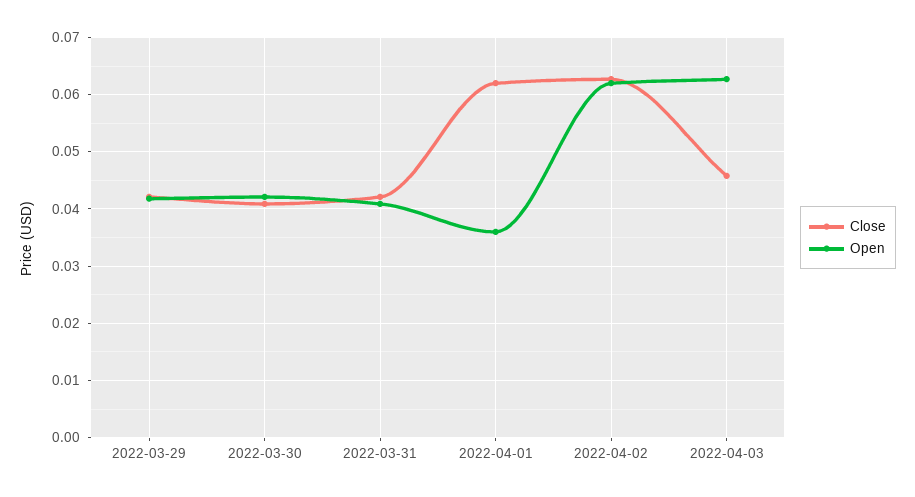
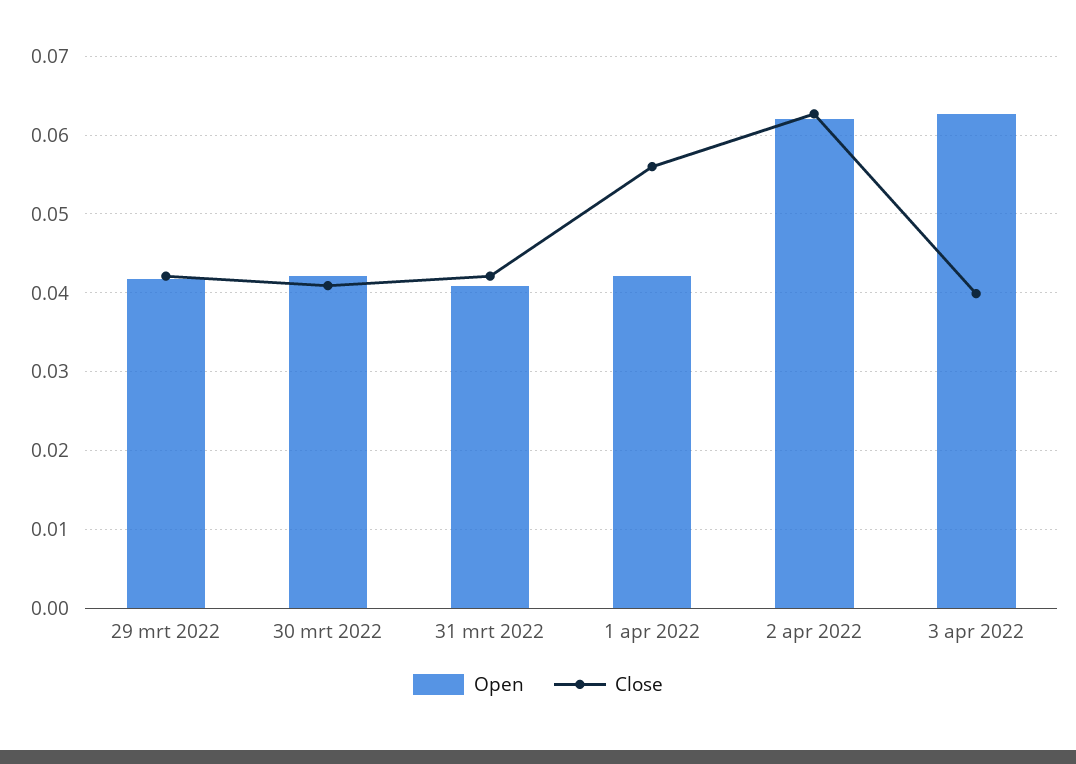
  {
    "Close": {
      "2022-03-29": 0.042,
      "2022-03-30": 0.041,
      "2022-03-31": 0.042,
-     "2022-04-01": 0.062,
+     "2022-04-01": 0.056,
      "2022-04-02": 0.063,
-     "2022-04-03": 0.046
+     "2022-04-03": 0.04
    },
    "Open": {
      "2022-03-29": 0.042,
      "2022-03-30": 0.042,
      "2022-03-31": 0.041,
-     "2022-04-01": 0.036,
+     "2022-04-01": 0.042,
      "2022-04-02": 0.062,
      "2022-04-03": 0.063
    }
  }

